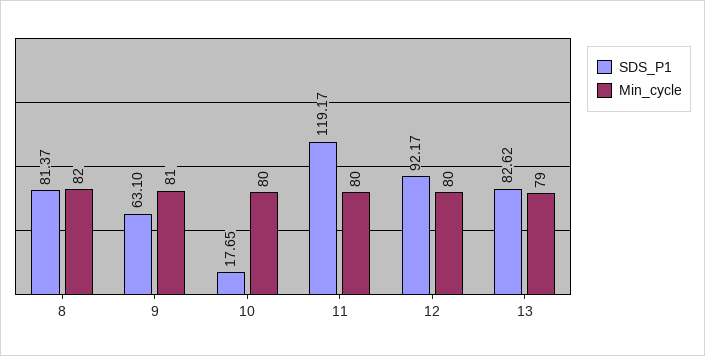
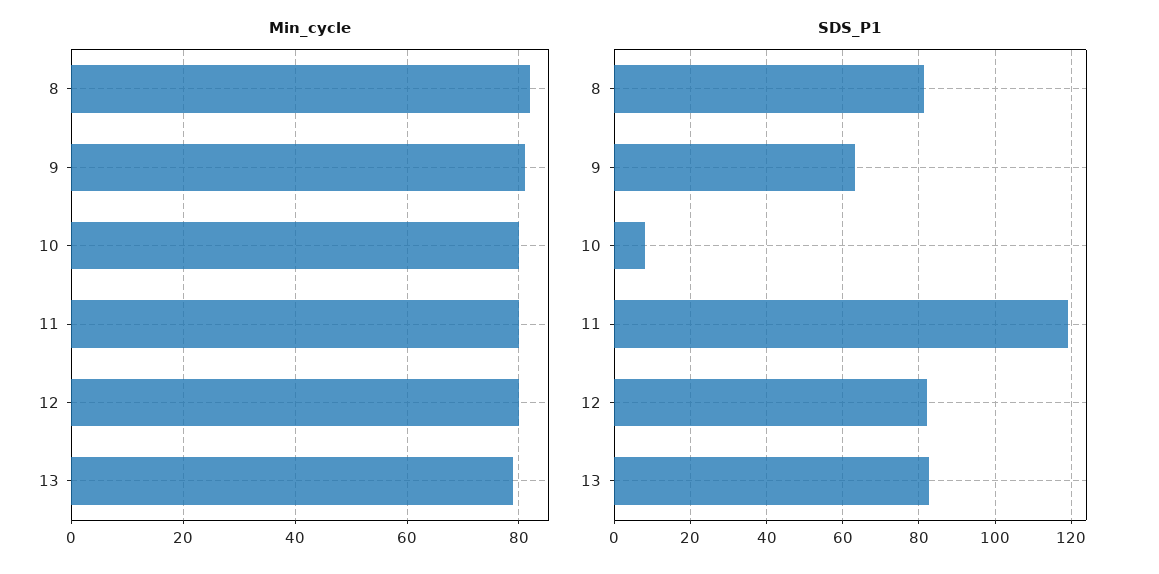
  {
    "SDS_P1": {
      "8": 81.37,
      "9": 63.1,
-     "10": 17.65,
+     "10": 8,
      "11": 119.17,
-     "12": 92.17,
+     "12": 82,
      "13": 82.62
    },
    "Min_cycle": {
      "8": 82,
      "9": 81,
      "10": 80,
      "11": 80,
      "12": 80,
      "13": 79
    }
  }

